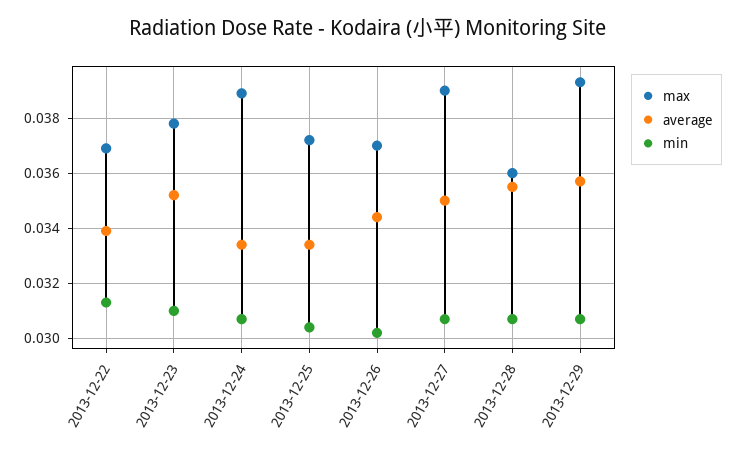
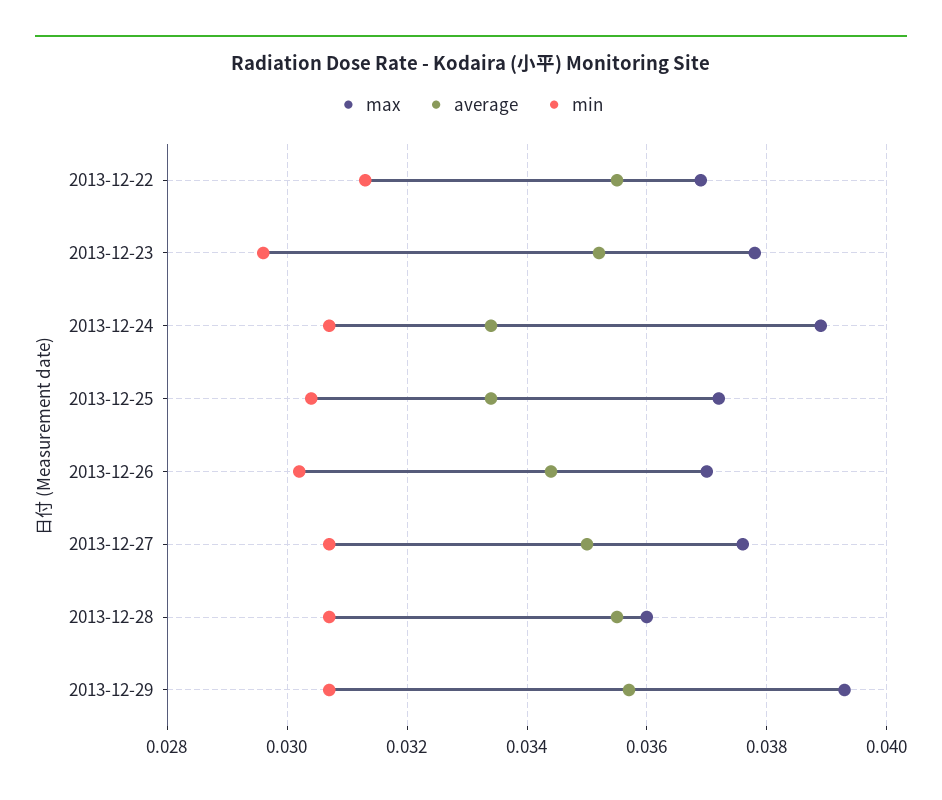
  {
    "max": {
      "2013-12-22": 0.037,
      "2013-12-23": 0.038,
      "2013-12-24": 0.039,
      "2013-12-25": 0.037,
      "2013-12-26": 0.037,
-     "2013-12-27": 0.039,
+     "2013-12-27": 0.0375,
      "2013-12-28": 0.036,
      "2013-12-29": 0.0395
    },
    "average": {
-     "2013-12-22": 0.034,
+     "2013-12-22": 0.0355,
      "2013-12-23": 0.035,
      "2013-12-24": 0.0335,
      "2013-12-25": 0.0335,
      "2013-12-26": 0.0345,
      "2013-12-27": 0.035,
      "2013-12-28": 0.0355,
      "2013-12-29": 0.0355
    },
    "min": {
      "2013-12-22": 0.0315,
-     "2013-12-23": 0.031,
+     "2013-12-23": 0.0295,
      "2013-12-24": 0.0305,
      "2013-12-25": 0.0305,
      "2013-12-26": 0.03,
      "2013-12-27": 0.0305,
      "2013-12-28": 0.0305,
      "2013-12-29": 0.0305
    }
  }

